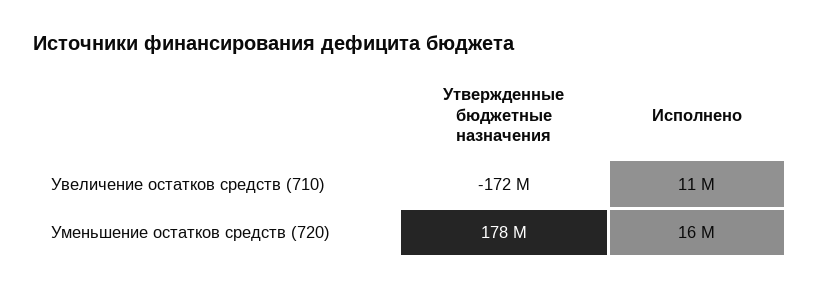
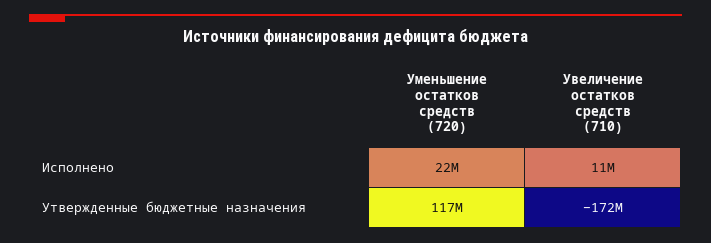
  {
    "Утвержденные бюджетные назначения": {
      "Увеличение остатков средств (710)": -172000000,
-     "Уменьшение остатков средств (720)": 178000000
+     "Уменьшение остатков средств (720)": 117000000
    },
    "Исполнено": {
      "Увеличение остатков средств (710)": 11000000,
-     "Уменьшение остатков средств (720)": 16000000
+     "Уменьшение остатков средств (720)": 22000000
    }
  }

